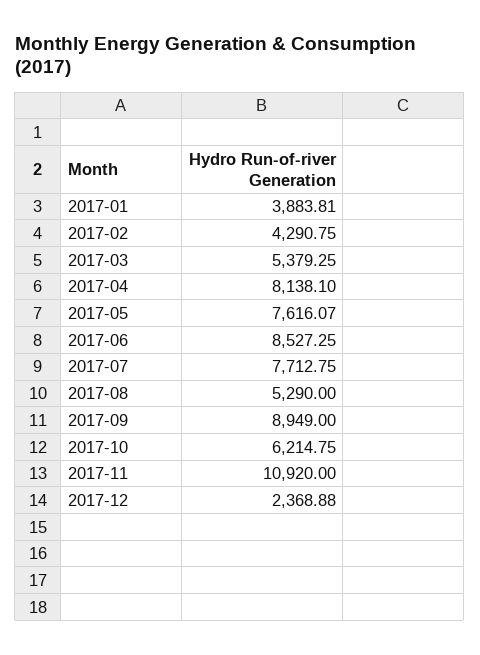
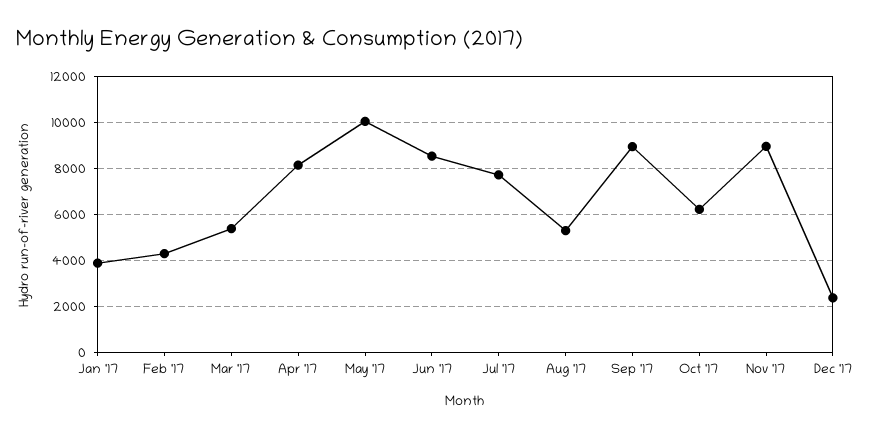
  {
    "2017-01": 3883.81,
    "2017-02": 4290.75,
    "2017-03": 5379.25,
    "2017-04": 8138.1,
-   "2017-05": 7616.07,
+   "2017-05": 10000,
    "2017-06": 8527.25,
    "2017-07": 7712.75,
    "2017-08": 5290,
    "2017-09": 8949,
    "2017-10": 6214.75,
-   "2017-11": 10920,
+   "2017-11": 9000,
    "2017-12": 2368.88
  }

